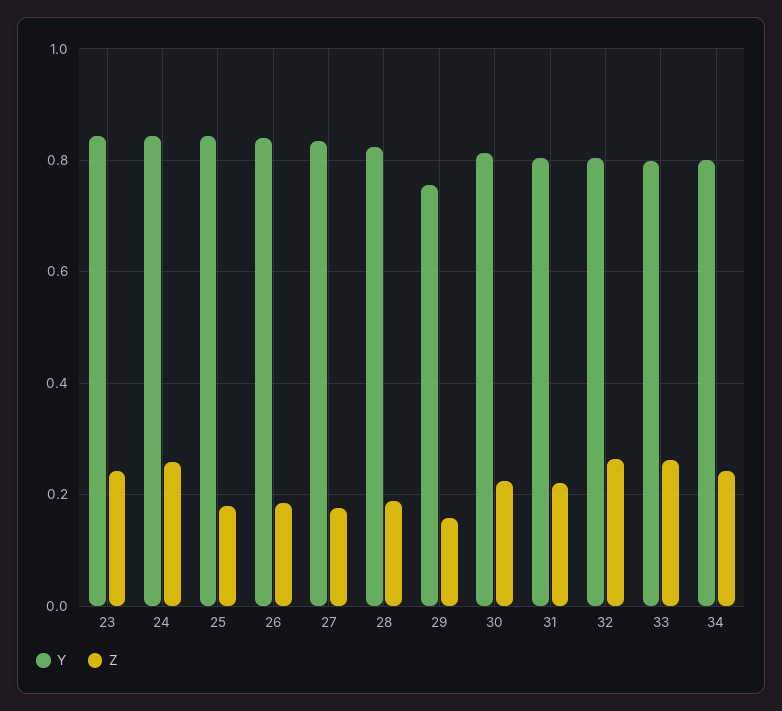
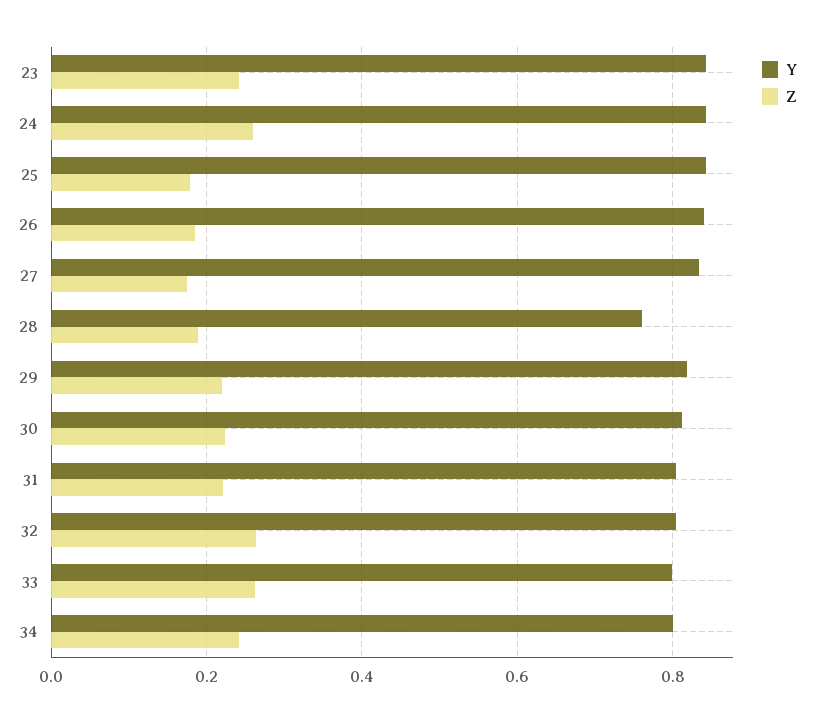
  {
    "Y": {
      "23": 0.84,
      "24": 0.84,
      "25": 0.84,
      "26": 0.84,
      "27": 0.84,
-     "28": 0.82,
+     "28": 0.76,
-     "29": 0.76,
+     "29": 0.82,
      "30": 0.82,
      "31": 0.8,
      "32": 0.8,
      "33": 0.8,
      "34": 0.8
    },
    "Z": {
      "23": 0.24,
      "24": 0.26,
      "25": 0.18,
      "26": 0.18,
      "27": 0.18,
      "28": 0.18,
-     "29": 0.16,
+     "29": 0.22,
      "30": 0.22,
      "31": 0.22,
      "32": 0.26,
      "33": 0.26,
      "34": 0.24
    }
  }

